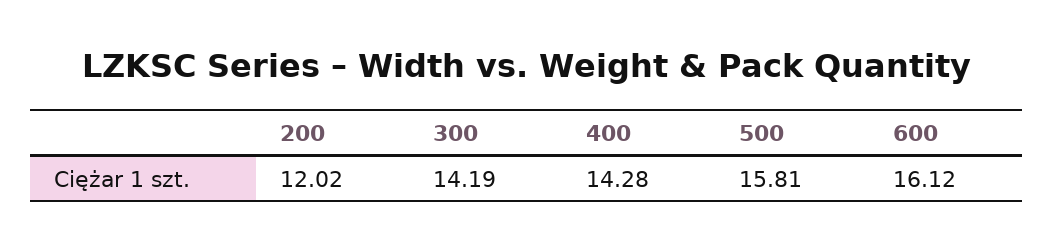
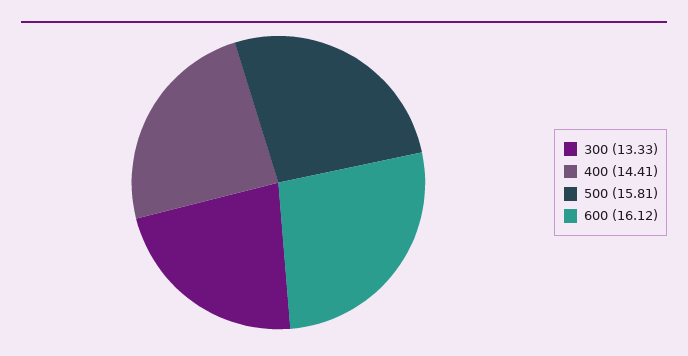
  {
-   "200": 12.02,
-   "300": 14.19,
+   "300": 13.33,
-   "400": 14.28,
+   "400": 14.41,
    "500": 15.81,
    "600": 16.12
  }

